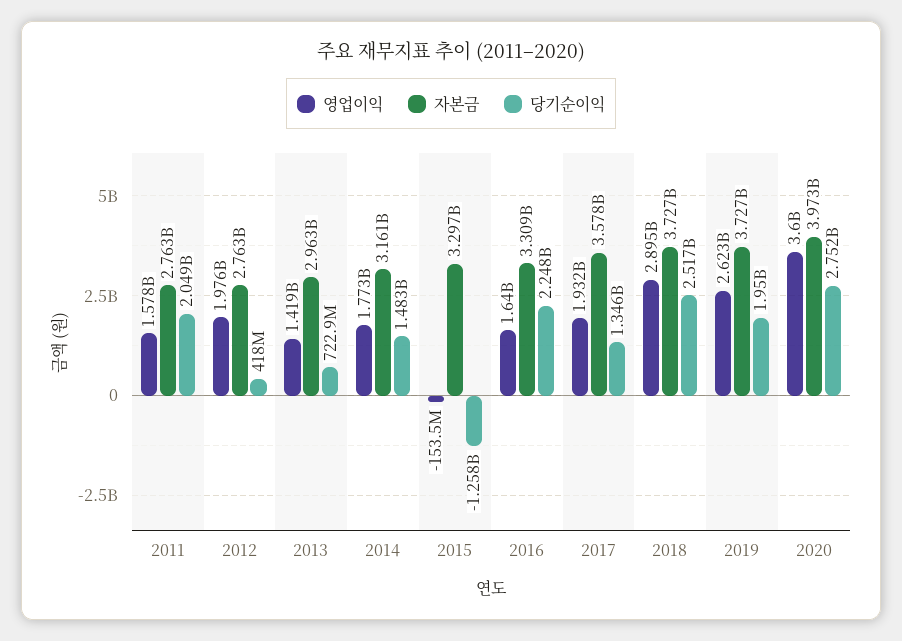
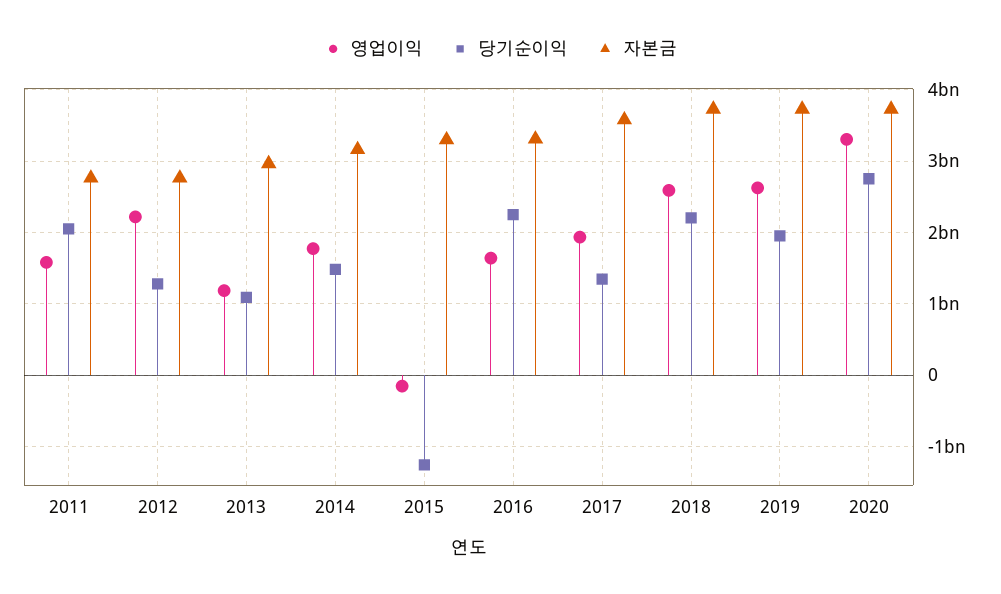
  {
    "영업이익": {
      "2011": 1578000000,
-     "2012": 1976000000,
+     "2012": 2200000000,
-     "2013": 1419000000,
+     "2013": 1200000000,
      "2014": 1773000000,
      "2015": -153500000,
      "2016": 1640000000,
      "2017": 1932000000,
-     "2018": 2895000000,
+     "2018": 2600000000,
      "2019": 2623000000,
-     "2020": 3600000000
+     "2020": 3300000000
    },
    "자본금": {
      "2011": 2763000000,
      "2012": 2763000000,
      "2013": 2963000000,
      "2014": 3161000000,
      "2015": 3297000000,
      "2016": 3309000000,
      "2017": 3578000000,
      "2018": 3727000000,
      "2019": 3727000000,
-     "2020": 3973000000
+     "2020": 3700000000
    },
    "당기순이익": {
      "2011": 2049000000,
-     "2012": 418000000,
+     "2012": 1300000000,
-     "2013": 722900000,
+     "2013": 1100000000,
      "2014": 1483000000,
      "2015": -1258000000,
      "2016": 2248000000,
      "2017": 1346000000,
-     "2018": 2517000000,
+     "2018": 2200000000,
      "2019": 1950000000,
      "2020": 2752000000
    }
  }

